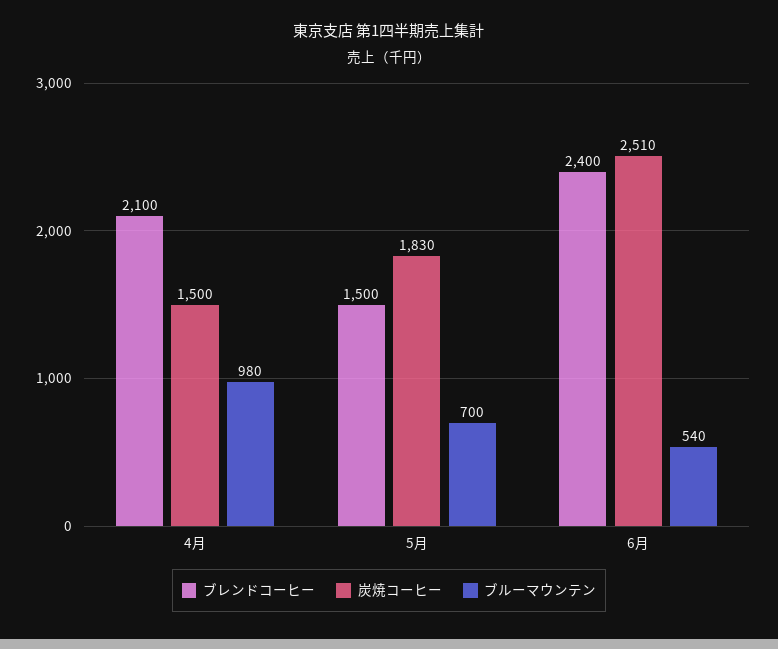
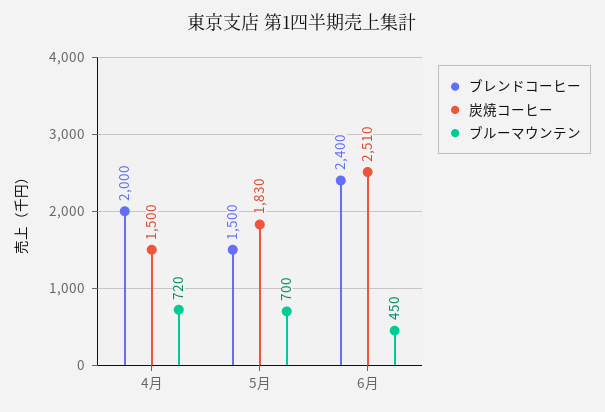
  {
    "ブレンドコーヒー": {
-     "4月": 2100,
+     "4月": 2000,
      "5月": 1500,
      "6月": 2400
    },
    "炭焼コーヒー": {
      "4月": 1500,
      "5月": 1830,
      "6月": 2510
    },
    "ブルーマウンテン": {
-     "4月": 980,
+     "4月": 720,
      "5月": 700,
-     "6月": 540
+     "6月": 450
    }
  }

